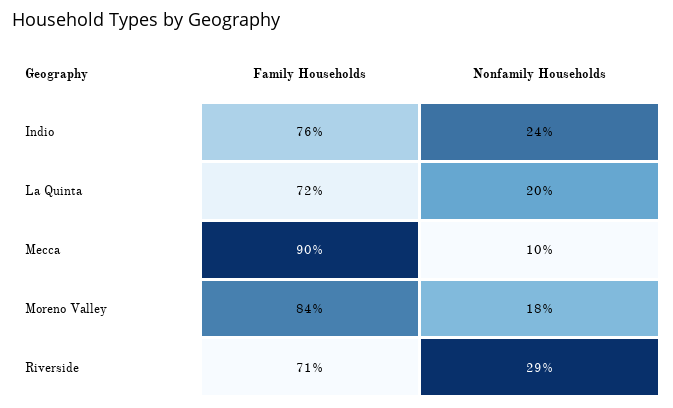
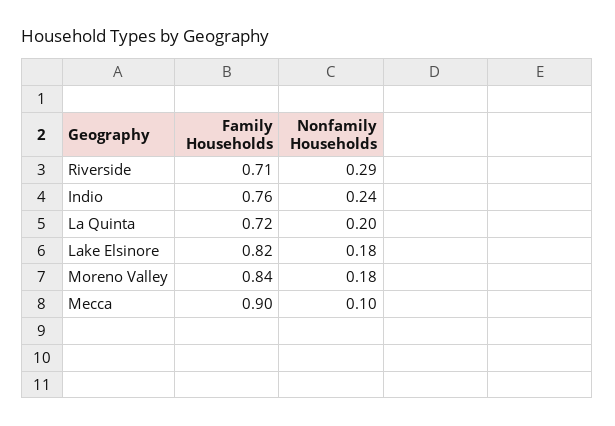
  {
    "Family Households": {
      "Indio": 0.76,
      "La Quinta": 0.72,
      "Mecca": 0.9,
      "Moreno Valley": 0.84,
-     "Riverside": 0.71
+     "Riverside": 0.71,
+     "Lake Elsinore": 0.82
    },
    "Nonfamily Households": {
      "Indio": 0.24,
      "La Quinta": 0.2,
      "Mecca": 0.1,
      "Moreno Valley": 0.18,
-     "Riverside": 0.29
+     "Riverside": 0.29,
+     "Lake Elsinore": 0.18
    }
  }

